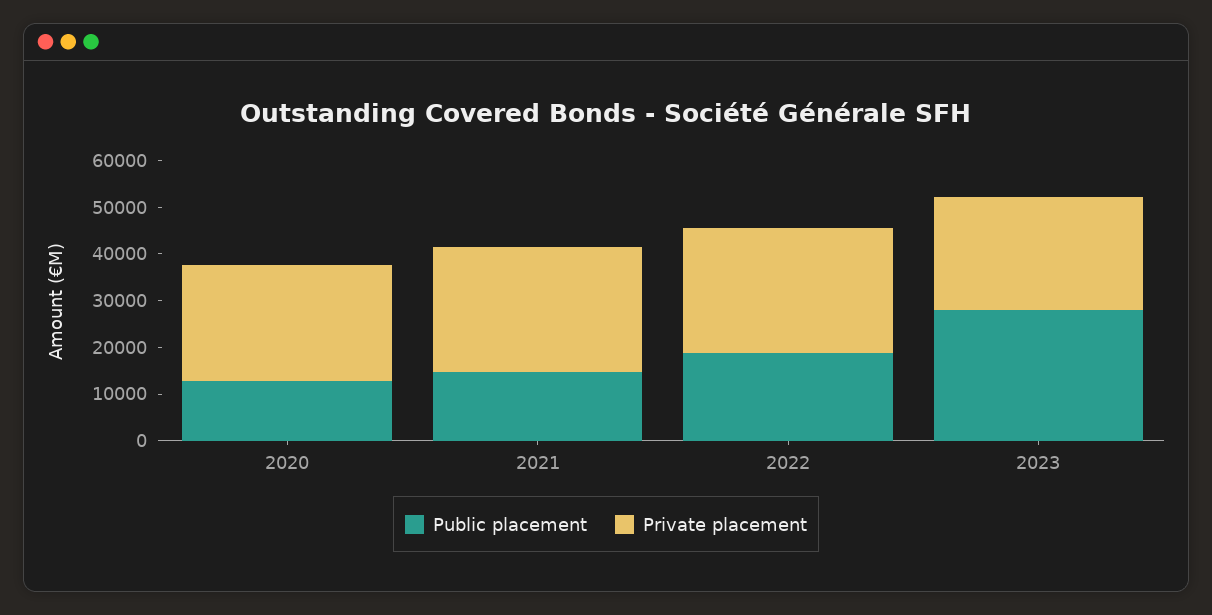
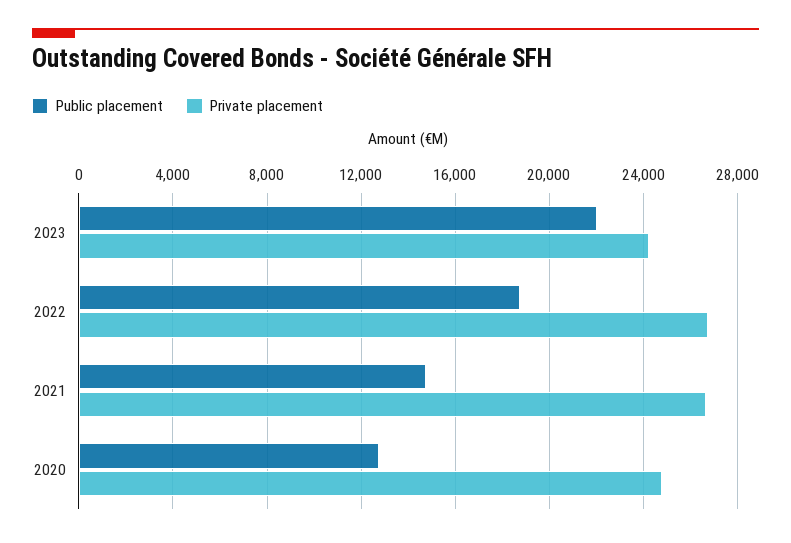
  {
    "Public placement": {
      "2020": 13000,
      "2021": 15000,
      "2022": 19000,
-     "2023": 28000
+     "2023": 22000
    },
    "Private placement": {
      "2020": 25000,
      "2021": 26500,
      "2022": 26500,
      "2023": 24000
    }
  }

